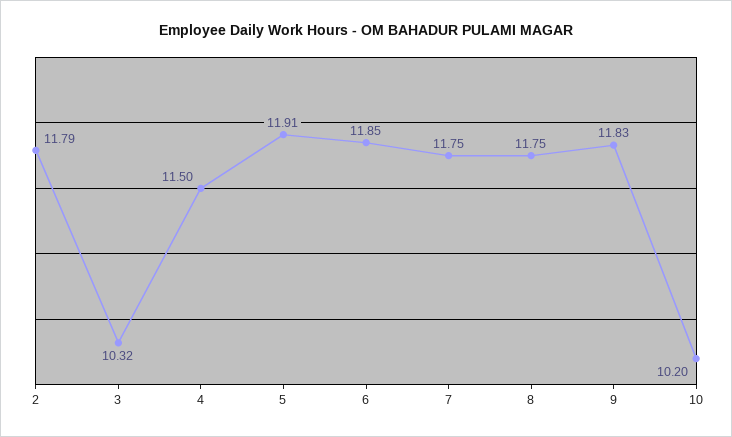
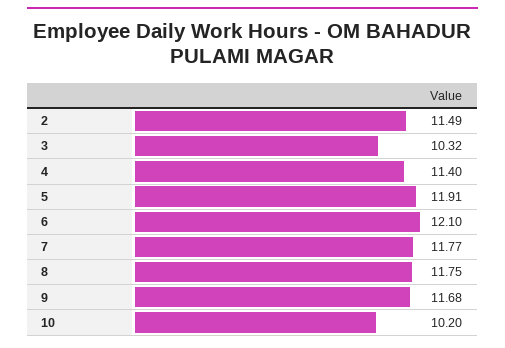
  {
-   "2": 11.79,
+   "2": 11.49,
    "3": 10.32,
-   "4": 11.5,
+   "4": 11.4,
    "5": 11.91,
-   "6": 11.85,
+   "6": 12.1,
-   "7": 11.75,
+   "7": 11.77,
    "8": 11.75,
-   "9": 11.83,
+   "9": 11.68,
    "10": 10.2
  }

